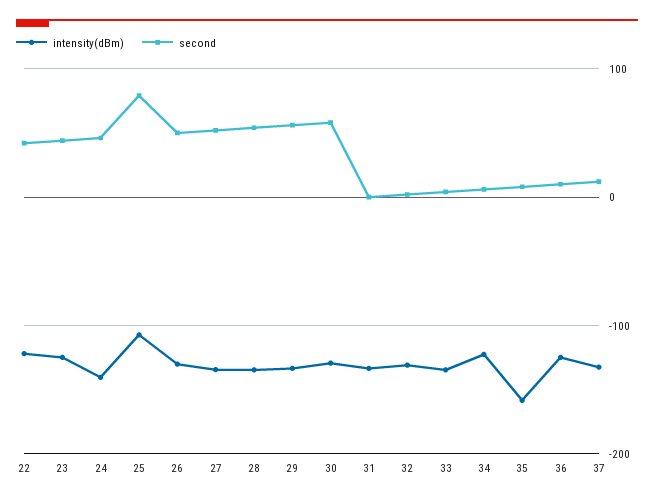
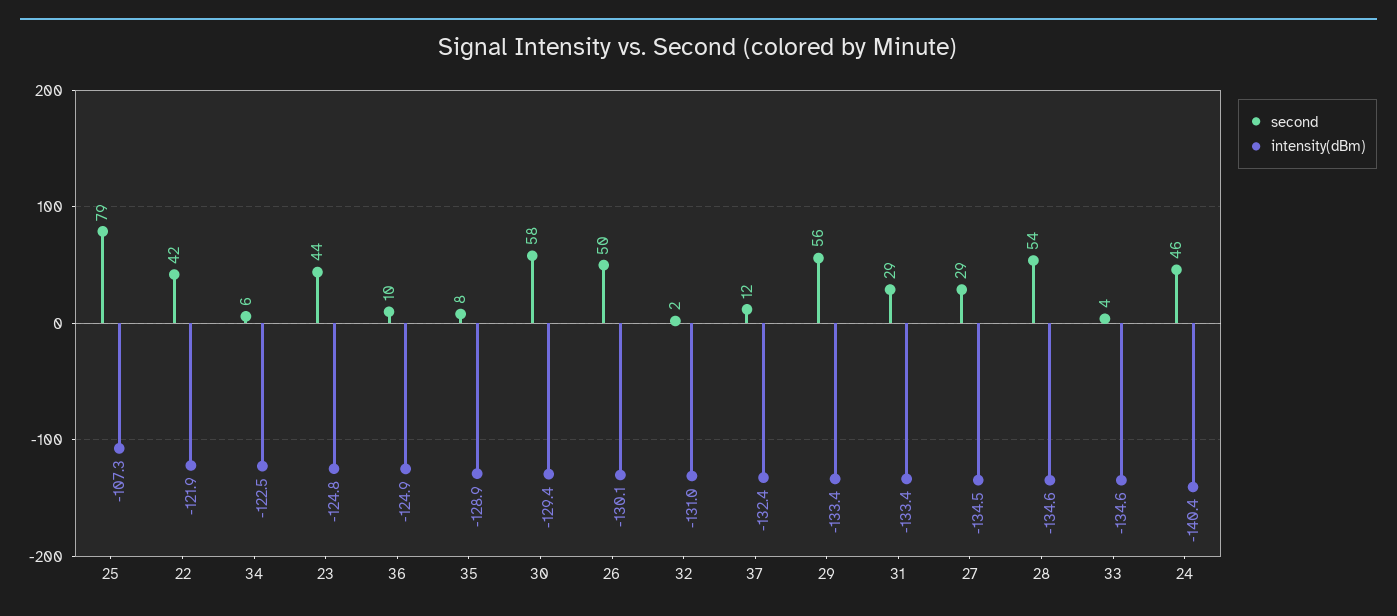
  {
    "intensity(dBm)": {
      "22": -121.9,
      "23": -124.8,
      "24": -140.4,
      "25": -107.3,
      "26": -130.1,
      "27": -134.5,
      "28": -134.6,
      "29": -133.4,
      "30": -129.4,
      "31": -133.4,
      "32": -131,
      "33": -134.6,
      "34": -122.5,
-     "35": -160,
+     "35": -128.9,
      "36": -124.9,
      "37": -132.4
    },
    "second": {
      "22": 42,
      "23": 44,
      "24": 46,
      "25": 79,
      "26": 50,
-     "27": 50,
+     "27": 29,
      "28": 54,
      "29": 56,
      "30": 58,
-     "31": 0,
+     "31": 29,
      "32": 2,
      "33": 4,
      "34": 6,
      "35": 8,
      "36": 10,
      "37": 12
    }
  }

